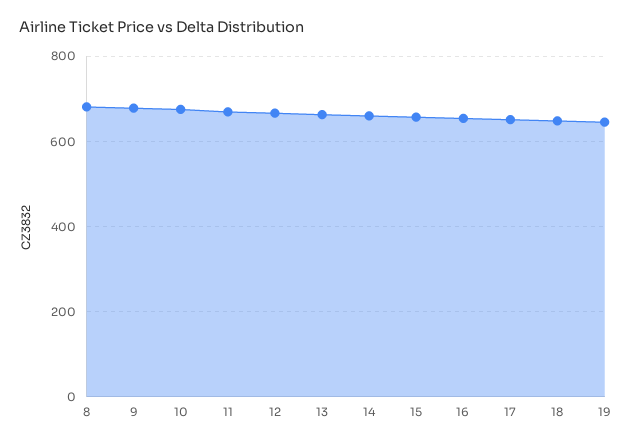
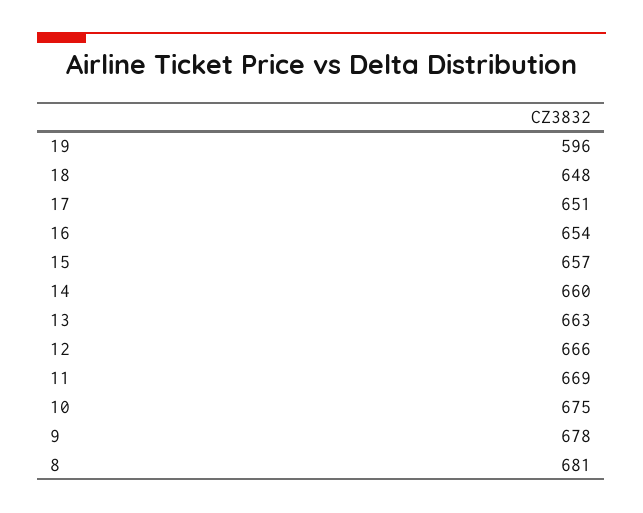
  {
    "8": 681,
    "9": 678,
    "10": 675,
    "11": 669,
    "12": 666,
    "13": 663,
    "14": 660,
    "15": 657,
    "16": 654,
    "17": 651,
    "18": 648,
-   "19": 640
+   "19": 596
  }

